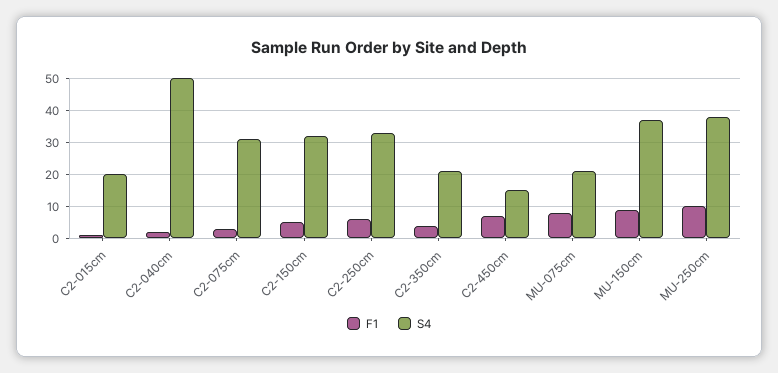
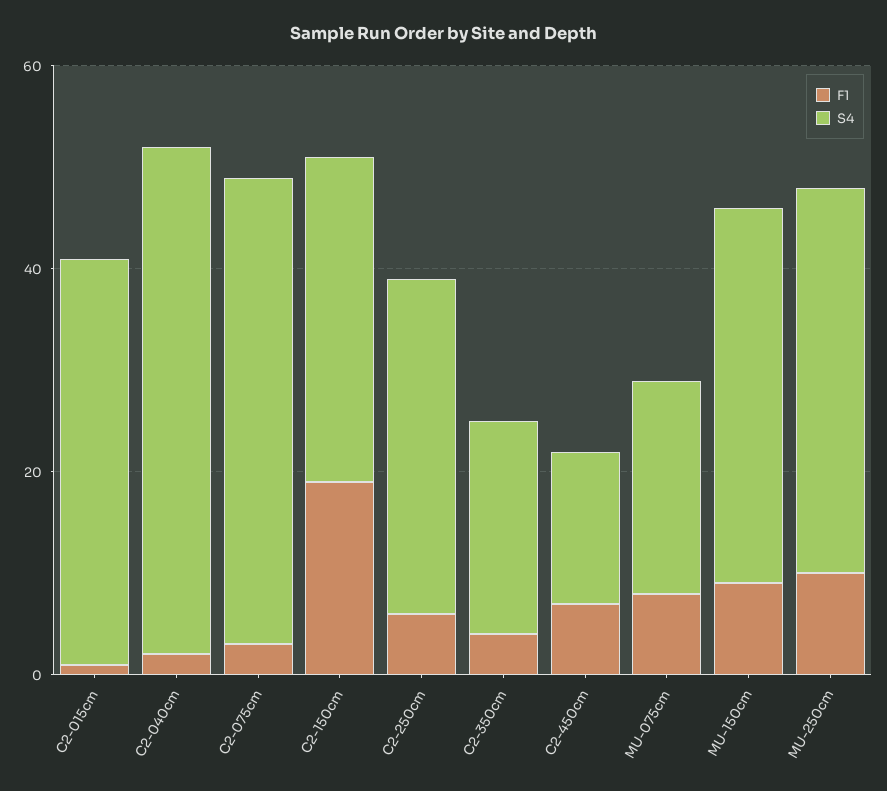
  {
    "F1": {
      "C2-015cm": 0,
      "C2-040cm": 0,
      "C2-075cm": 5,
-     "C2-150cm": 5,
+     "C2-150cm": 20,
      "C2-250cm": 5,
      "C2-350cm": 5,
      "C2-450cm": 5,
      "MU-075cm": 10,
      "MU-150cm": 10,
      "MU-250cm": 10
    },
    "S4": {
-     "C2-015cm": 20,
+     "C2-015cm": 40,
      "C2-040cm": 50,
-     "C2-075cm": 30,
+     "C2-075cm": 45,
      "C2-150cm": 30,
      "C2-250cm": 35,
      "C2-350cm": 20,
      "C2-450cm": 15,
      "MU-075cm": 20,
      "MU-150cm": 35,
      "MU-250cm": 40
    }
  }

